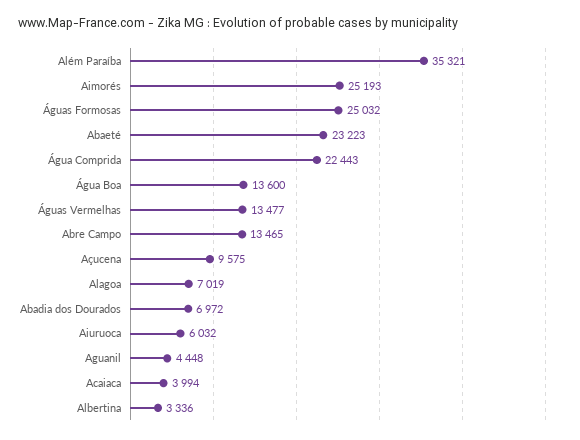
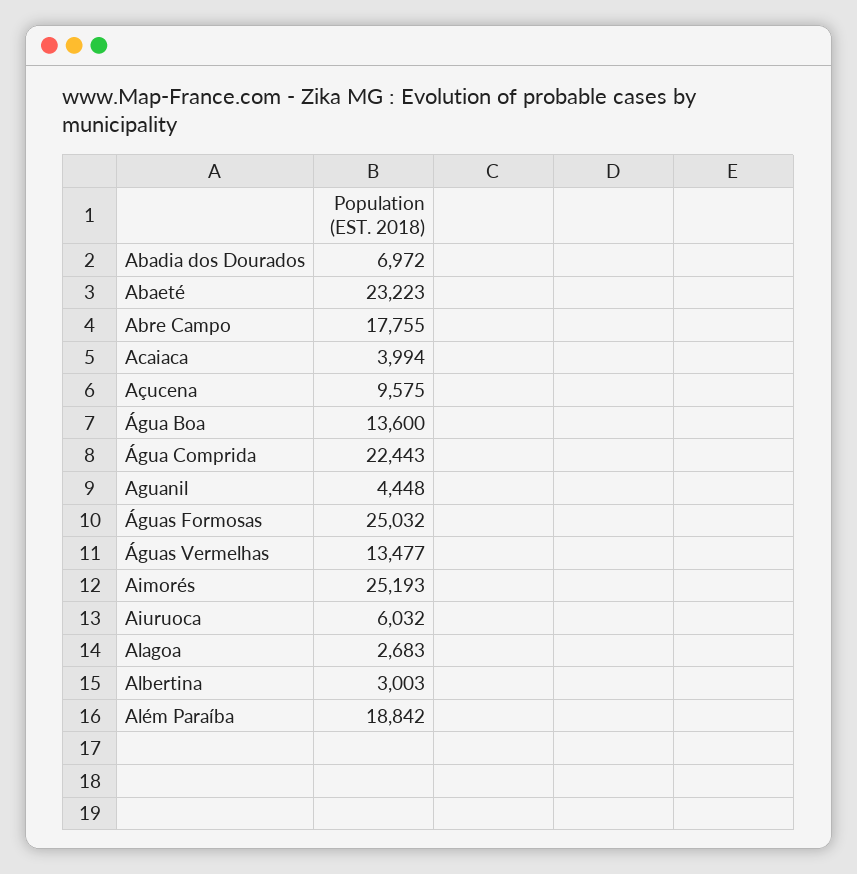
  {
-   "Além Paraíba": 35321,
+   "Além Paraíba": 18842,
    "Aimorés": 25193,
    "Águas Formosas": 25032,
    "Abaeté": 23223,
    "Água Comprida": 22443,
    "Água Boa": 13600,
    "Águas Vermelhas": 13477,
-   "Abre Campo": 13465,
+   "Abre Campo": 17755,
    "Açucena": 9575,
-   "Alagoa": 7019,
+   "Alagoa": 2683,
    "Abadia dos Dourados": 6972,
    "Aiuruoca": 6032,
    "Aguanil": 4448,
    "Acaiaca": 3994,
-   "Albertina": 3336
+   "Albertina": 3003
  }

